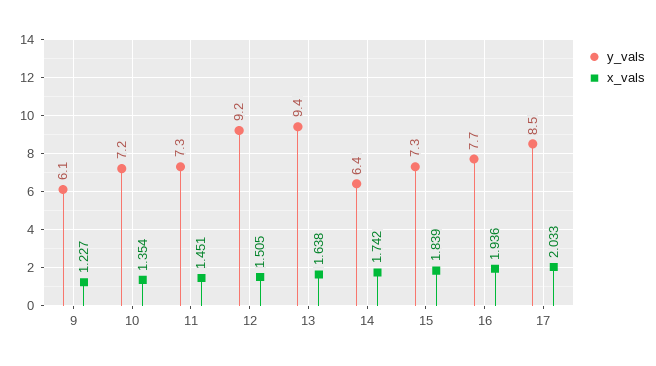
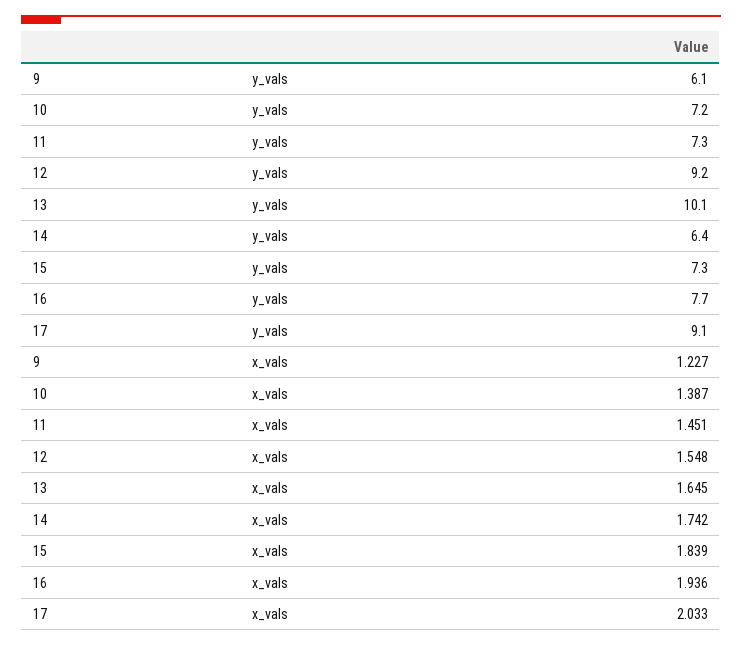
  {
    "y_vals": {
      "9": 6.1,
      "10": 7.2,
      "11": 7.3,
      "12": 9.2,
-     "13": 9.4,
+     "13": 10.1,
      "14": 6.4,
      "15": 7.3,
      "16": 7.7,
-     "17": 8.5
+     "17": 9.1
    },
    "x_vals": {
      "9": 1.227,
-     "10": 1.354,
+     "10": 1.387,
      "11": 1.451,
-     "12": 1.505,
+     "12": 1.548,
-     "13": 1.638,
+     "13": 1.645,
      "14": 1.742,
      "15": 1.839,
      "16": 1.936,
      "17": 2.033
    }
  }

